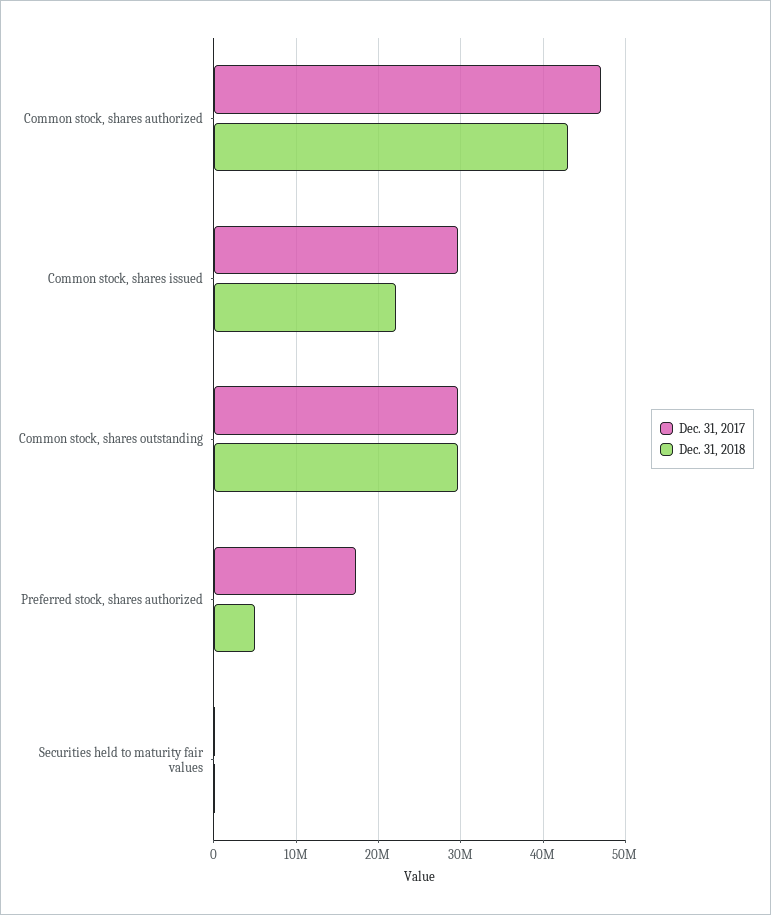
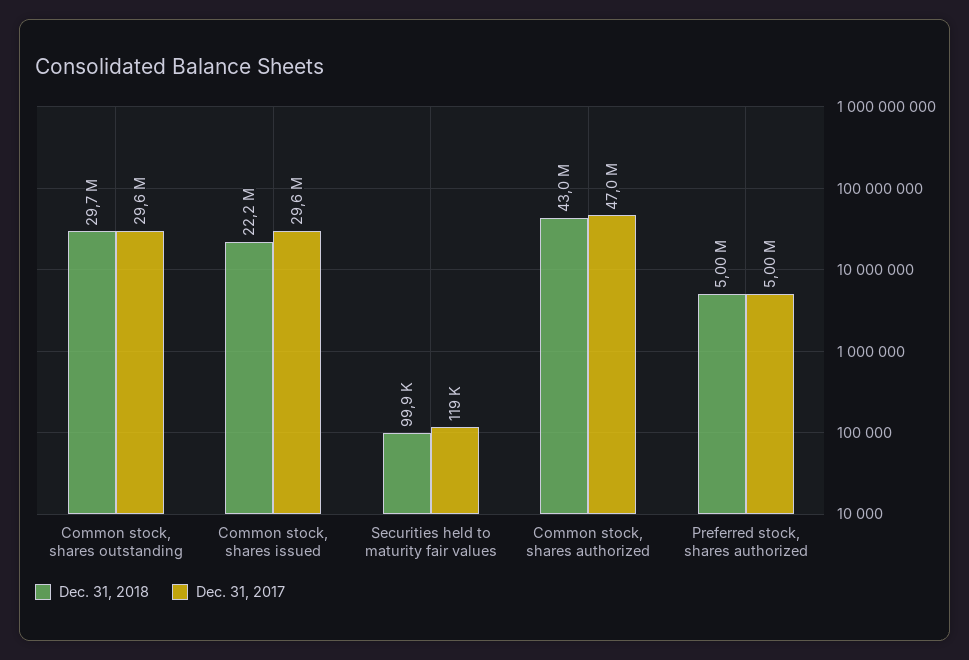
  {
    "Dec. 31, 2017": {
      "Common stock, shares authorized": 47000000,
      "Common stock, shares issued": 29600000,
      "Common stock, shares outstanding": 29600000,
-     "Preferred stock, shares authorized": 17000000,
+     "Preferred stock, shares authorized": 5000000,
      "Securities held to maturity fair values": 119000
    },
    "Dec. 31, 2018": {
      "Common stock, shares authorized": 43000000,
      "Common stock, shares issued": 22200000,
      "Common stock, shares outstanding": 29700000,
      "Preferred stock, shares authorized": 5000000,
      "Securities held to maturity fair values": 99900
    }
  }

